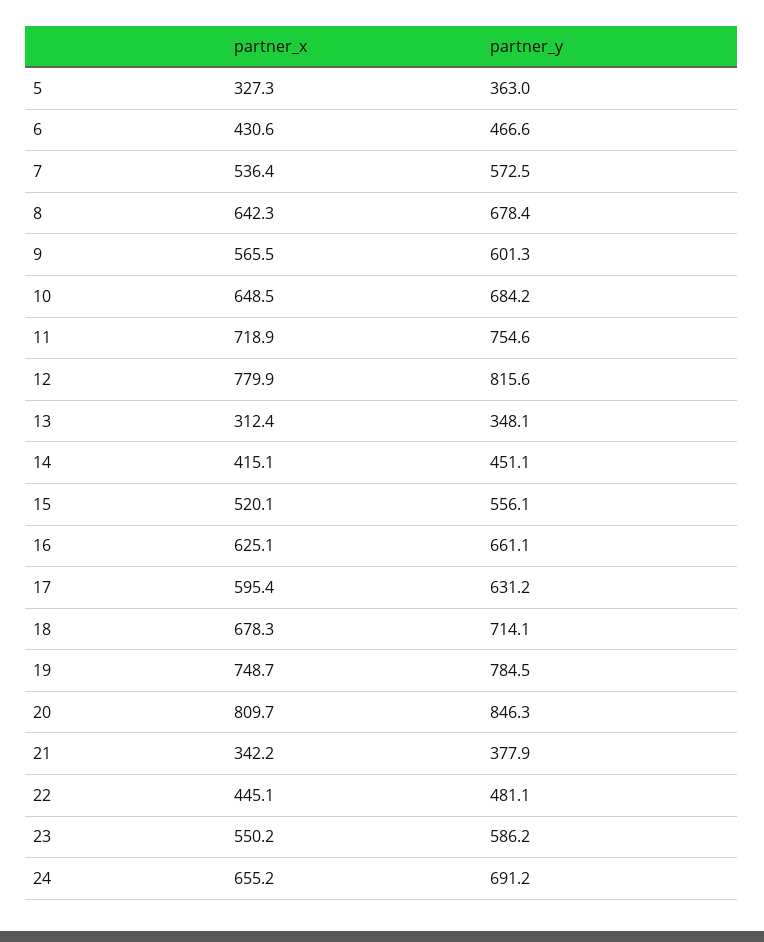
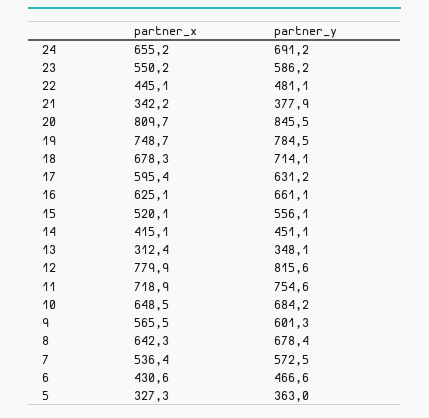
  {
    "partner_x": {
      "5": 327.3,
      "6": 430.6,
      "7": 536.4,
      "8": 642.3,
      "9": 565.5,
      "10": 648.5,
      "11": 718.9,
      "12": 779.9,
      "13": 312.4,
      "14": 415.1,
      "15": 520.1,
      "16": 625.1,
      "17": 595.4,
      "18": 678.3,
      "19": 748.7,
      "20": 809.7,
      "21": 342.2,
      "22": 445.1,
      "23": 550.2,
      "24": 655.2
    },
    "partner_y": {
      "5": 363,
      "6": 466.6,
      "7": 572.5,
      "8": 678.4,
      "9": 601.3,
      "10": 684.2,
      "11": 754.6,
      "12": 815.6,
      "13": 348.1,
      "14": 451.1,
      "15": 556.1,
      "16": 661.1,
      "17": 631.2,
      "18": 714.1,
      "19": 784.5,
-     "20": 846.3,
+     "20": 845.5,
      "21": 377.9,
      "22": 481.1,
      "23": 586.2,
      "24": 691.2
    }
  }

